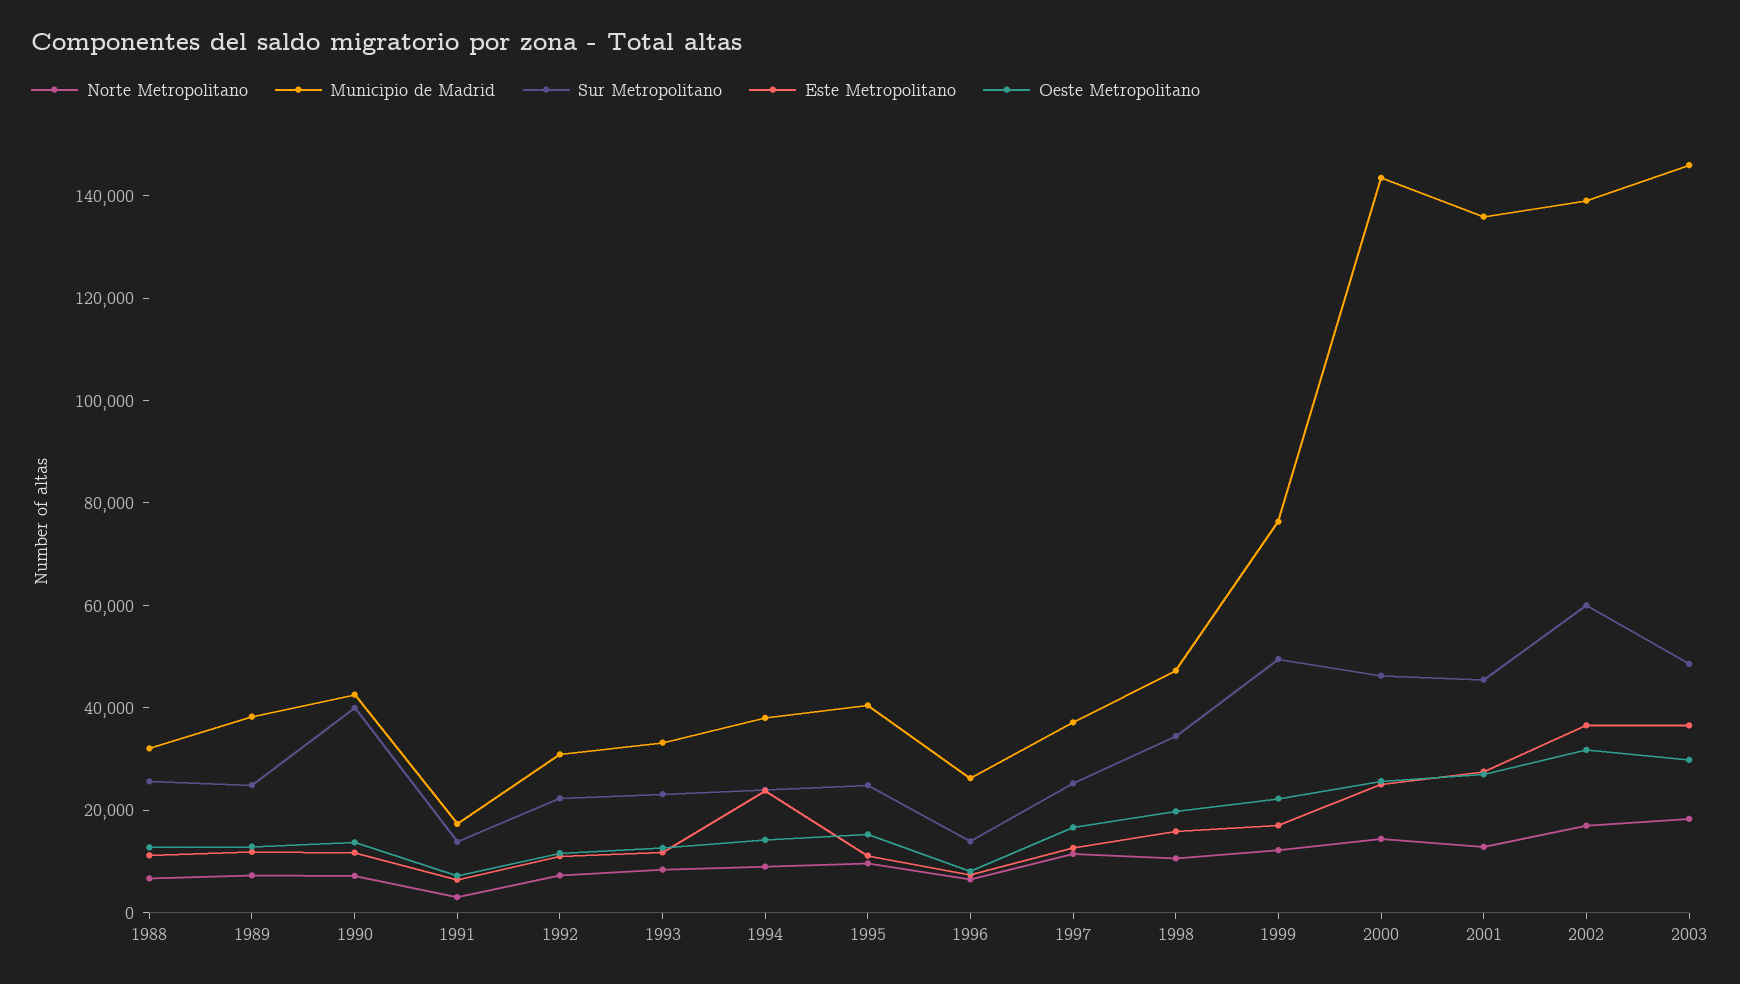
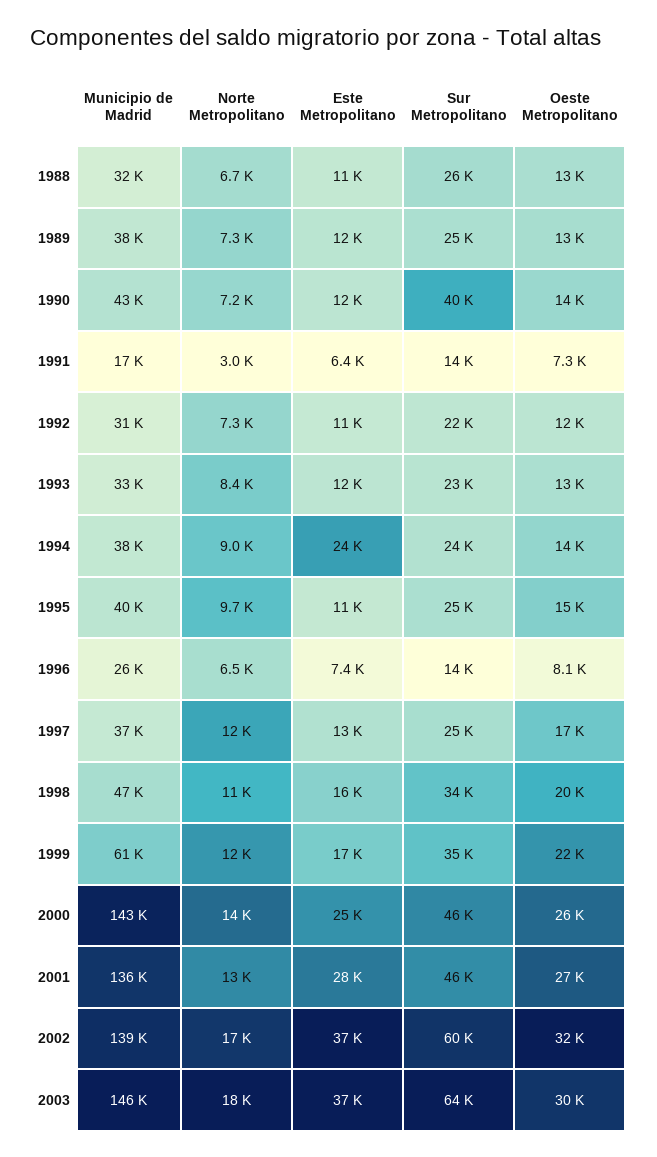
  {
    "Norte Metropolitano": {
      "1988": 6700,
      "1989": 7300,
      "1990": 7200,
      "1991": 3000,
      "1992": 7300,
      "1993": 8400,
      "1994": 9000,
      "1995": 9700,
      "1996": 6500,
      "1997": 12000,
      "1998": 11000,
      "1999": 12000,
      "2000": 14000,
      "2001": 13000,
      "2002": 17000,
      "2003": 18000
    },
    "Municipio de Madrid": {
      "1988": 32000,
      "1989": 38000,
      "1990": 43000,
      "1991": 17000,
      "1992": 31000,
      "1993": 33000,
      "1994": 38000,
      "1995": 40000,
      "1996": 26000,
      "1997": 37000,
      "1998": 47000,
-     "1999": 75000,
+     "1999": 61000,
      "2000": 143000,
      "2001": 136000,
      "2002": 139000,
      "2003": 146000
    },
    "Sur Metropolitano": {
      "1988": 26000,
      "1989": 25000,
      "1990": 40000,
      "1991": 14000,
      "1992": 22000,
      "1993": 23000,
      "1994": 24000,
      "1995": 25000,
      "1996": 14000,
      "1997": 25000,
      "1998": 34000,
-     "1999": 50000,
+     "1999": 35000,
      "2000": 46000,
      "2001": 46000,
      "2002": 60000,
-     "2003": 50000
+     "2003": 64000
    },
    "Este Metropolitano": {
      "1988": 11000,
      "1989": 12000,
      "1990": 12000,
      "1991": 6400,
      "1992": 11000,
      "1993": 12000,
      "1994": 24000,
      "1995": 11000,
      "1996": 7400,
      "1997": 13000,
      "1998": 16000,
      "1999": 17000,
      "2000": 25000,
      "2001": 28000,
      "2002": 37000,
      "2003": 37000
    },
    "Oeste Metropolitano": {
      "1988": 13000,
      "1989": 13000,
      "1990": 14000,
      "1991": 7300,
      "1992": 12000,
      "1993": 13000,
      "1994": 14000,
      "1995": 15000,
      "1996": 8100,
      "1997": 17000,
      "1998": 20000,
      "1999": 22000,
      "2000": 26000,
      "2001": 27000,
      "2002": 32000,
      "2003": 30000
    }
  }

